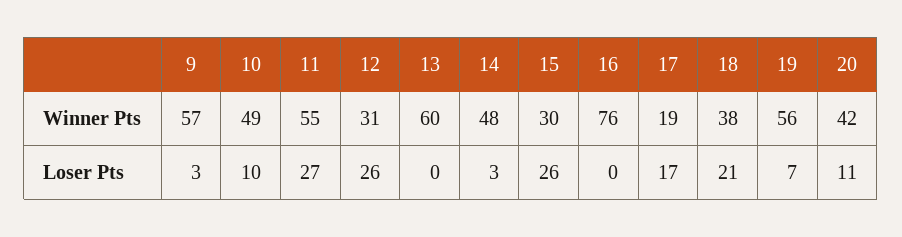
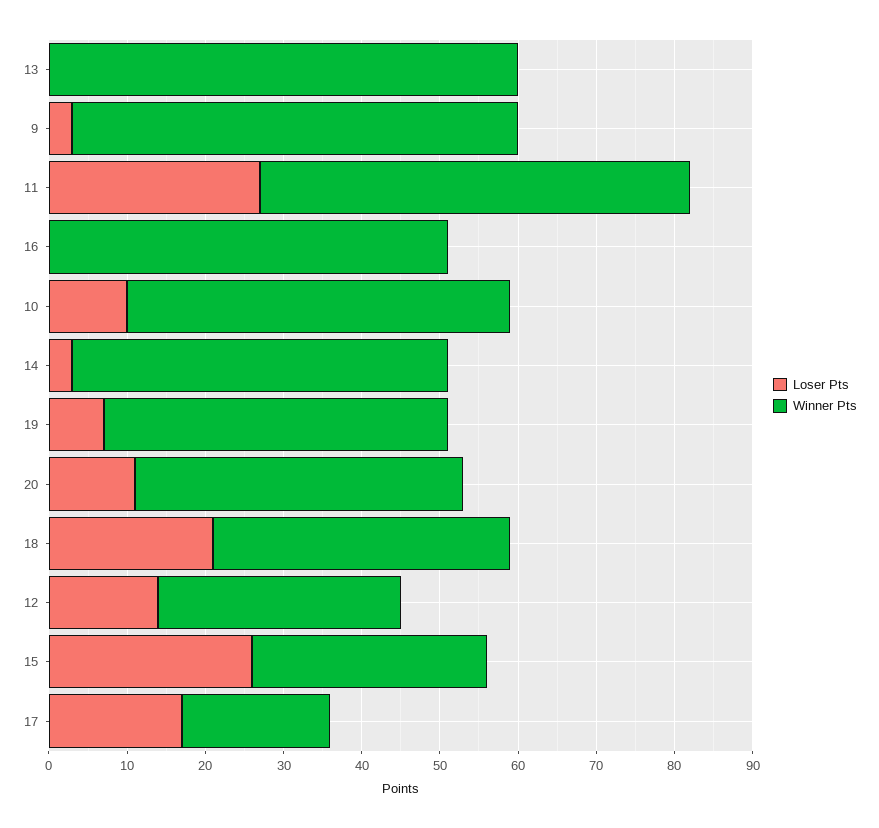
  {
    "Winner Pts": {
      "9": 57,
      "10": 49,
      "11": 55,
      "12": 31,
      "13": 60,
      "14": 48,
      "15": 30,
-     "16": 76,
+     "16": 50,
      "17": 19,
      "18": 38,
-     "19": 56,
+     "19": 45,
      "20": 42
    },
    "Loser Pts": {
      "9": 3,
      "10": 10,
      "11": 27,
-     "12": 26,
+     "12": 15,
      "13": 0,
      "14": 3,
      "15": 26,
      "16": 0,
      "17": 17,
      "18": 21,
      "19": 7,
      "20": 11
    }
  }

